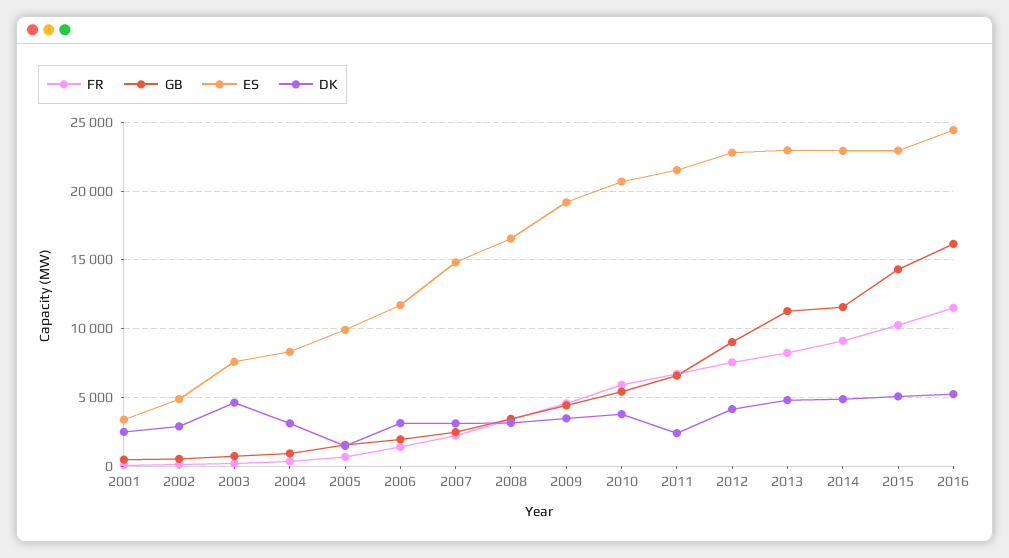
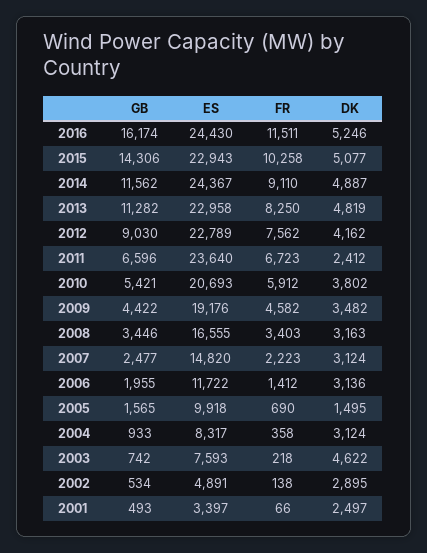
  {
    "FR": {
      "2001": 66,
      "2002": 138,
      "2003": 218,
      "2004": 358,
      "2005": 690,
      "2006": 1412,
      "2007": 2223,
      "2008": 3403,
      "2009": 4582,
      "2010": 5912,
      "2011": 6723,
      "2012": 7562,
      "2013": 8250,
      "2014": 9110,
      "2015": 10258,
      "2016": 11511
    },
    "GB": {
      "2001": 493,
      "2002": 534,
      "2003": 742,
      "2004": 933,
      "2005": 1565,
      "2006": 1955,
      "2007": 2477,
      "2008": 3446,
      "2009": 4422,
      "2010": 5421,
      "2011": 6596,
      "2012": 9030,
      "2013": 11282,
      "2014": 11562,
      "2015": 14306,
      "2016": 16174
    },
    "ES": {
      "2001": 3397,
      "2002": 4891,
      "2003": 7593,
      "2004": 8317,
      "2005": 9918,
      "2006": 11722,
      "2007": 14820,
      "2008": 16555,
      "2009": 19176,
      "2010": 20693,
-     "2011": 21500,
+     "2011": 23640,
      "2012": 22789,
      "2013": 22958,
-     "2014": 23000,
+     "2014": 24367,
      "2015": 22943,
      "2016": 24430
    },
    "DK": {
      "2001": 2497,
      "2002": 2895,
      "2003": 4622,
      "2004": 3124,
      "2005": 1495,
      "2006": 3136,
      "2007": 3124,
      "2008": 3163,
      "2009": 3482,
      "2010": 3802,
      "2011": 2412,
      "2012": 4162,
      "2013": 4819,
      "2014": 4887,
      "2015": 5077,
      "2016": 5246
    }
  }

